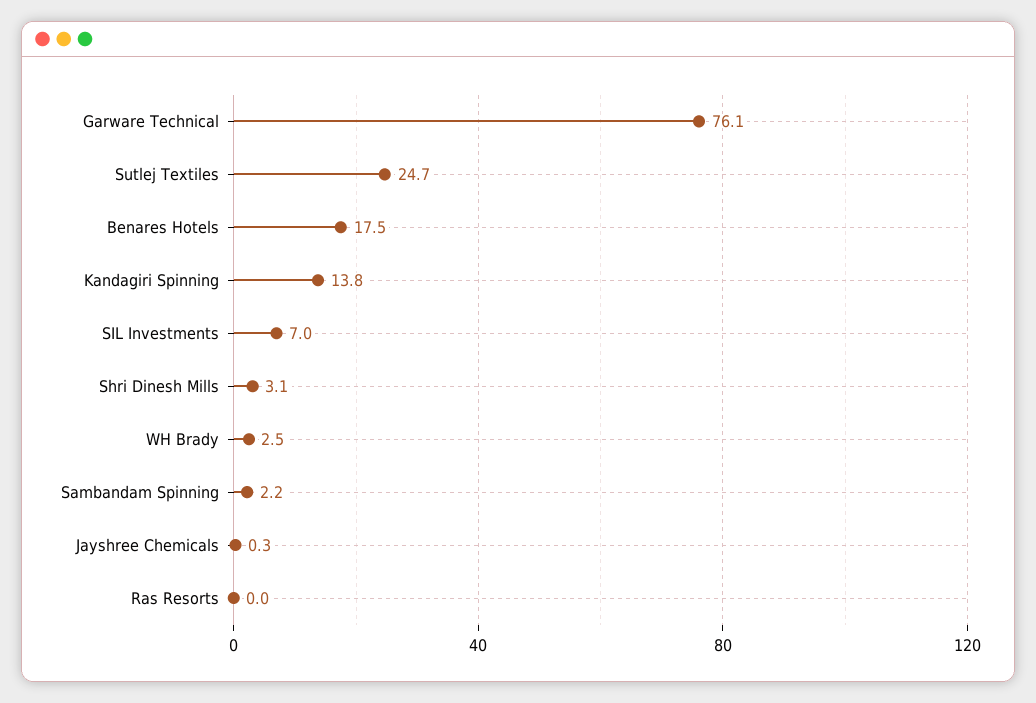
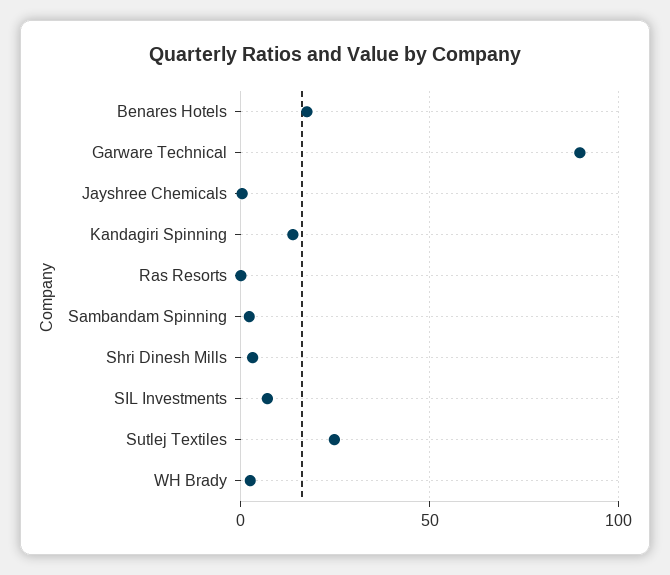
  {
-   "Garware Technical": 76.1,
+   "Garware Technical": 90,
    "Sutlej Textiles": 24.7,
    "Benares Hotels": 17.5,
    "Kandagiri Spinning": 13.8,
    "SIL Investments": 7,
    "Shri Dinesh Mills": 3.1,
    "WH Brady": 2.5,
    "Sambandam Spinning": 2.2,
    "Jayshree Chemicals": 0.3,
    "Ras Resorts": 0
  }

